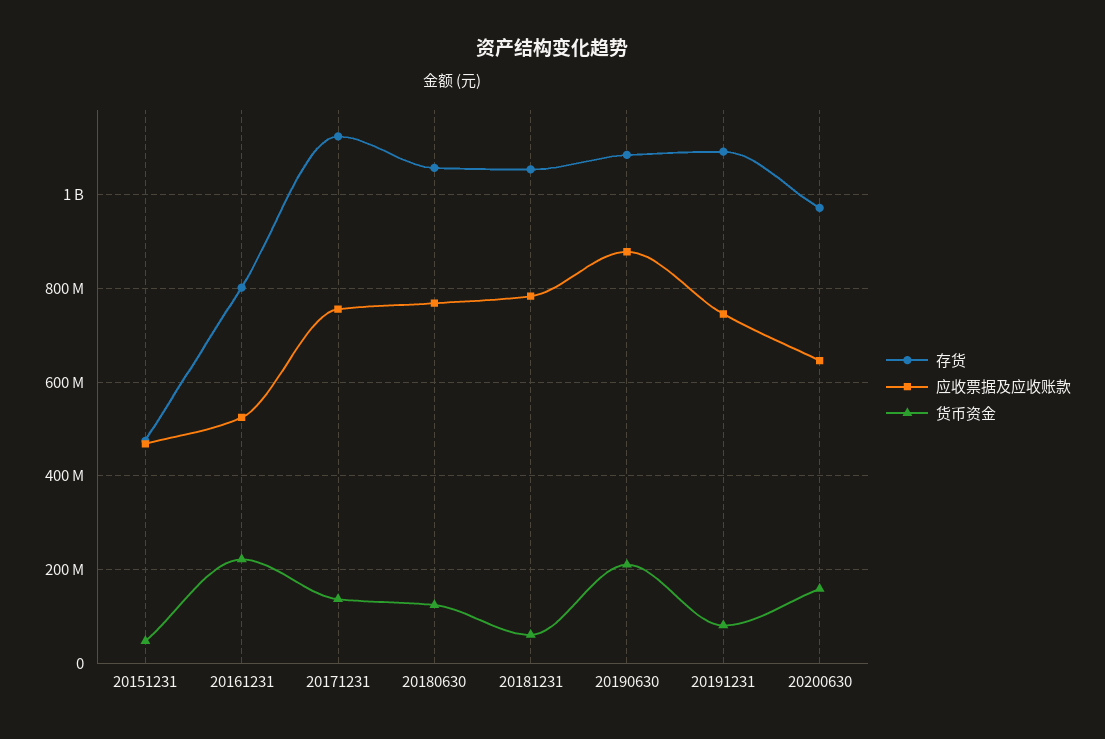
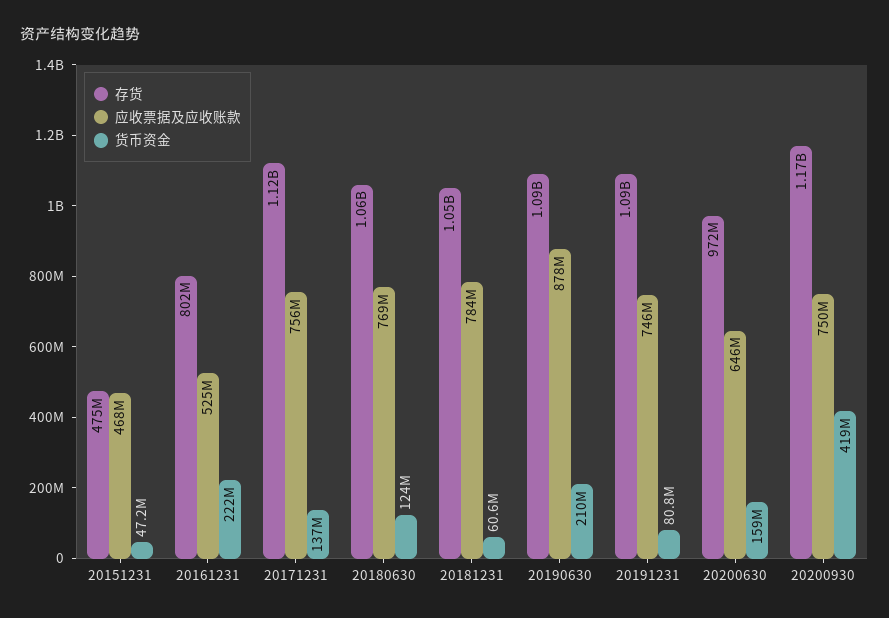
  {
    "存货": {
      "20151231": 475000000,
      "20161231": 802000000,
      "20171231": 1120000000,
      "20180630": 1060000000,
      "20181231": 1050000000,
      "20190630": 1090000000,
      "20191231": 1090000000,
-     "20200630": 972000000
+     "20200630": 972000000,
+     "20200930": 1170000000
    },
    "应收票据及应收账款": {
      "20151231": 468000000,
      "20161231": 525000000,
      "20171231": 756000000,
      "20180630": 769000000,
      "20181231": 784000000,
      "20190630": 878000000,
      "20191231": 746000000,
-     "20200630": 646000000
+     "20200630": 646000000,
+     "20200930": 750000000
    },
    "货币资金": {
      "20151231": 47200000,
      "20161231": 222000000,
      "20171231": 137000000,
      "20180630": 124000000,
      "20181231": 60600000,
      "20190630": 210000000,
      "20191231": 80800000,
-     "20200630": 159000000
+     "20200630": 159000000,
+     "20200930": 419000000
    }
  }

